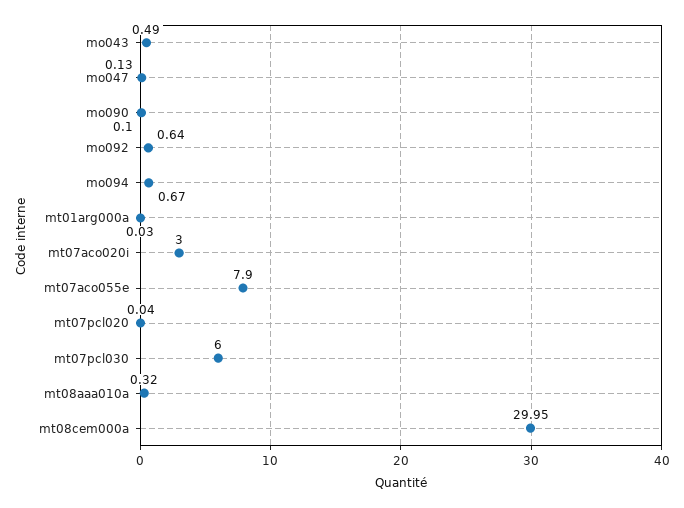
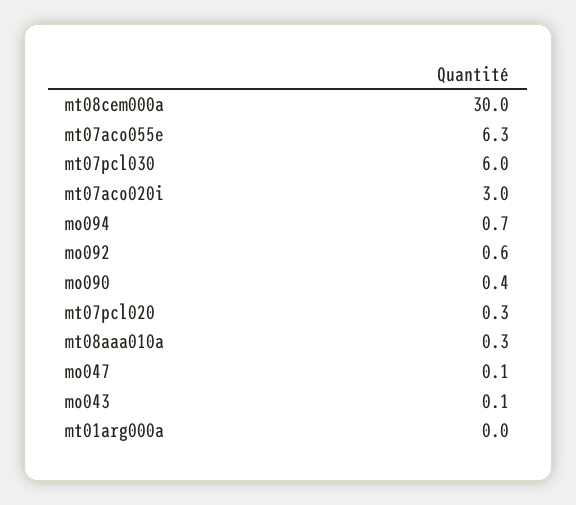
  {
-   "mo043": 0.49,
+   "mo043": 0.1,
    "mo047": 0.13,
-   "mo090": 0.1,
+   "mo090": 0.4,
    "mo092": 0.64,
    "mo094": 0.67,
    "mt01arg000a": 0.03,
    "mt07aco020i": 3,
-   "mt07aco055e": 7.9,
+   "mt07aco055e": 6.3,
-   "mt07pcl020": 0.04,
+   "mt07pcl020": 0.3,
    "mt07pcl030": 6,
    "mt08aaa010a": 0.32,
    "mt08cem000a": 29.95
  }

